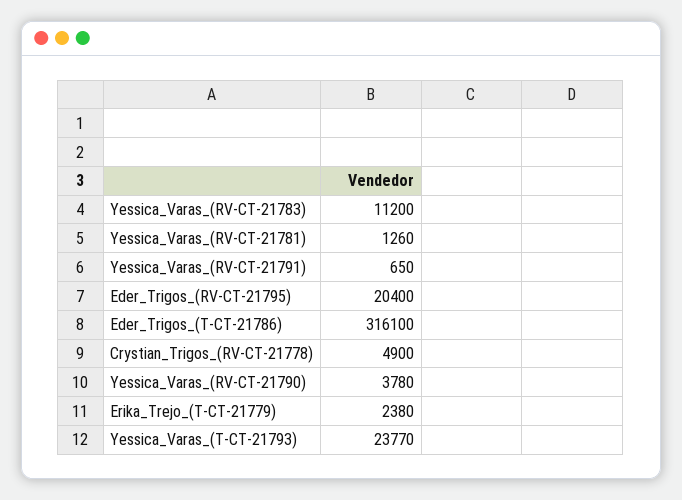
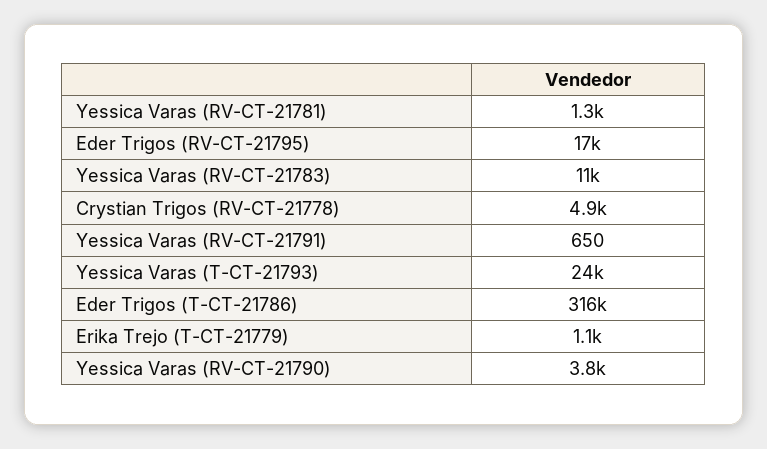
  {
    "Yessica_Varas_(RV-CT-21783)": 11200,
    "Yessica_Varas_(RV-CT-21781)": 1260,
    "Yessica_Varas_(RV-CT-21791)": 650,
-   "Eder_Trigos_(RV-CT-21795)": 20400,
+   "Eder_Trigos_(RV-CT-21795)": 17000,
    "Eder_Trigos_(T-CT-21786)": 316100,
    "Crystian_Trigos_(RV-CT-21778)": 4900,
    "Yessica_Varas_(RV-CT-21790)": 3780,
-   "Erika_Trejo_(T-CT-21779)": 2380,
+   "Erika_Trejo_(T-CT-21779)": 1100,
    "Yessica_Varas_(T-CT-21793)": 23770
  }

